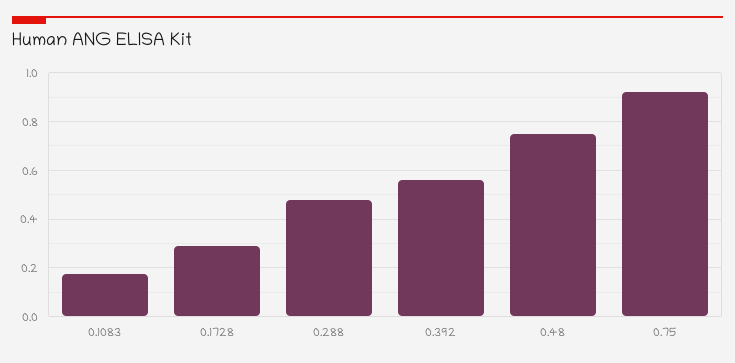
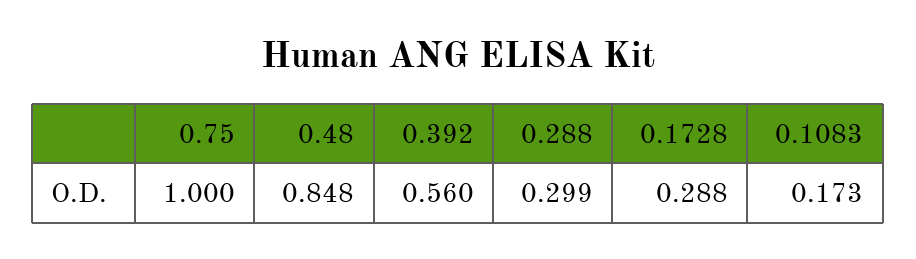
  {
    "0.1083": 0.173,
    "0.1728": 0.288,
-   "0.288": 0.475,
+   "0.288": 0.299,
    "0.392": 0.56,
-   "0.48": 0.75,
+   "0.48": 0.848,
-   "0.75": 0.925
+   "0.75": 1
  }

